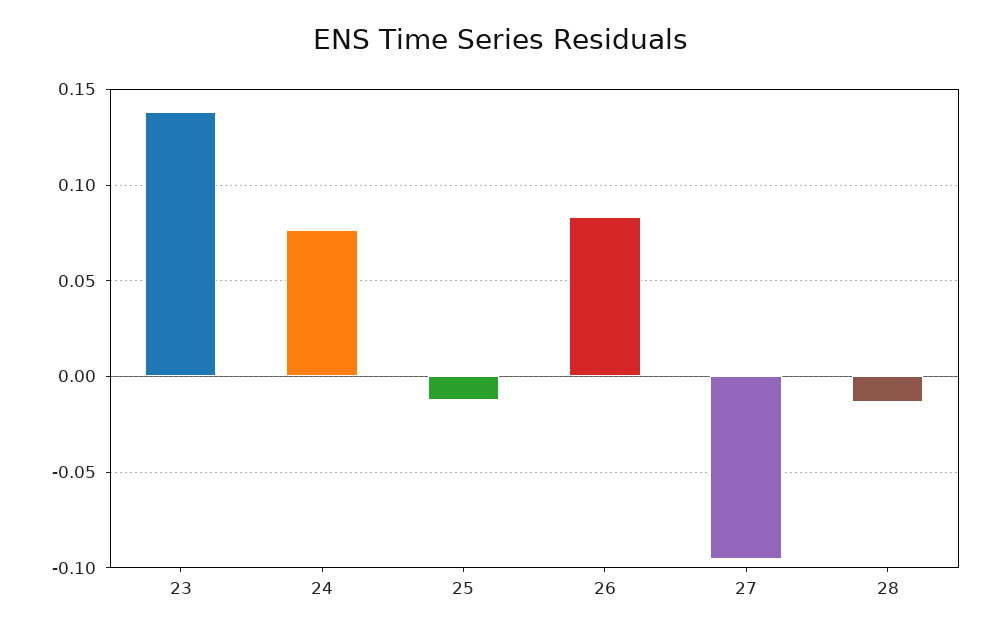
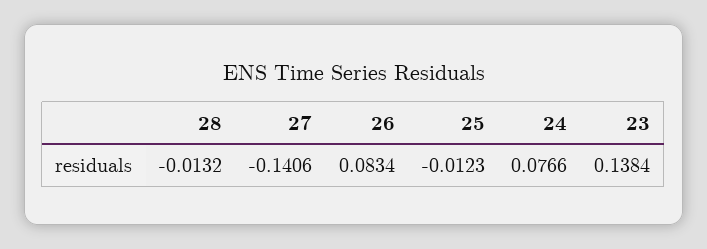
  {
    "23": 0.1384,
    "24": 0.0766,
    "25": -0.0123,
    "26": 0.0834,
-   "27": -0.095,
+   "27": -0.1406,
    "28": -0.0132
  }

